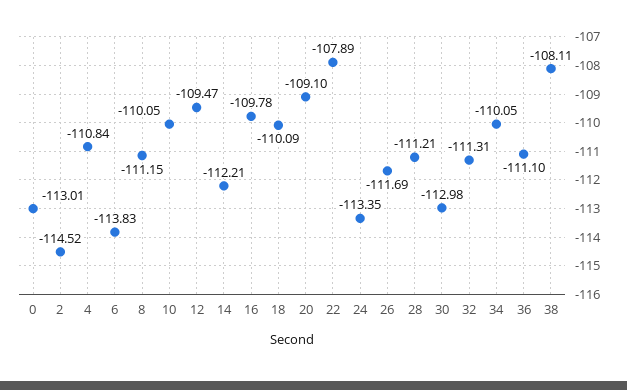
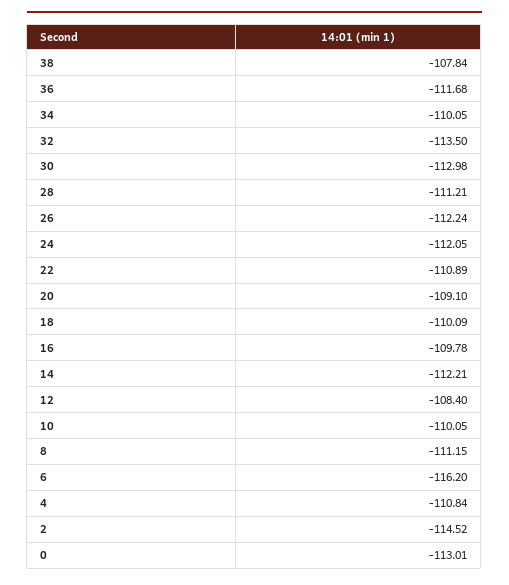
  {
    "0": -113.01,
    "2": -114.52,
    "4": -110.84,
-   "6": -113.83,
+   "6": -116.2,
    "8": -111.15,
    "10": -110.05,
-   "12": -109.47,
+   "12": -108.4,
    "14": -112.21,
    "16": -109.78,
    "18": -110.09,
    "20": -109.1,
-   "22": -107.89,
+   "22": -110.89,
-   "24": -113.35,
+   "24": -112.05,
-   "26": -111.69,
+   "26": -112.24,
    "28": -111.21,
    "30": -112.98,
-   "32": -111.31,
+   "32": -113.5,
    "34": -110.05,
-   "36": -111.1,
+   "36": -111.68,
-   "38": -108.11
+   "38": -107.84
  }

